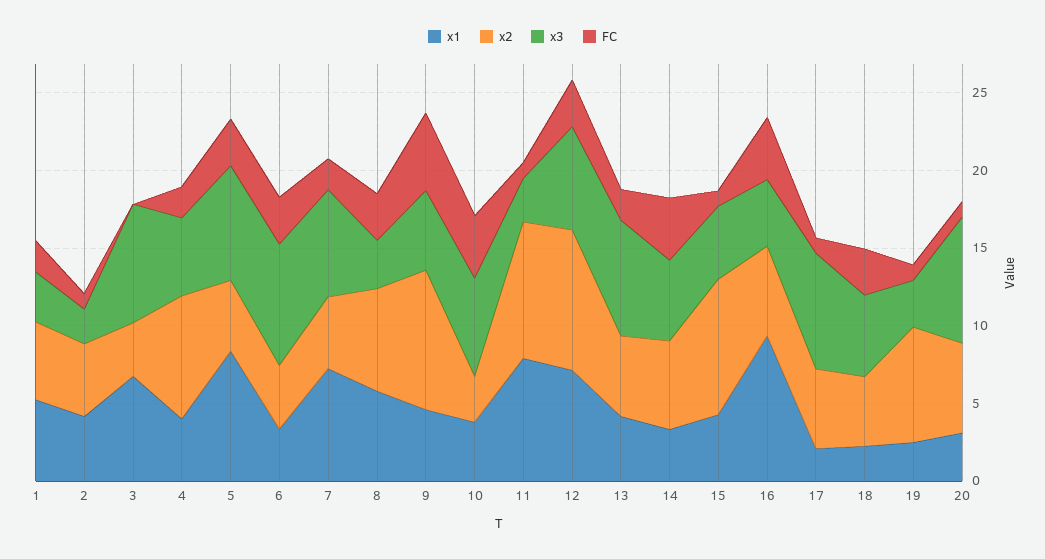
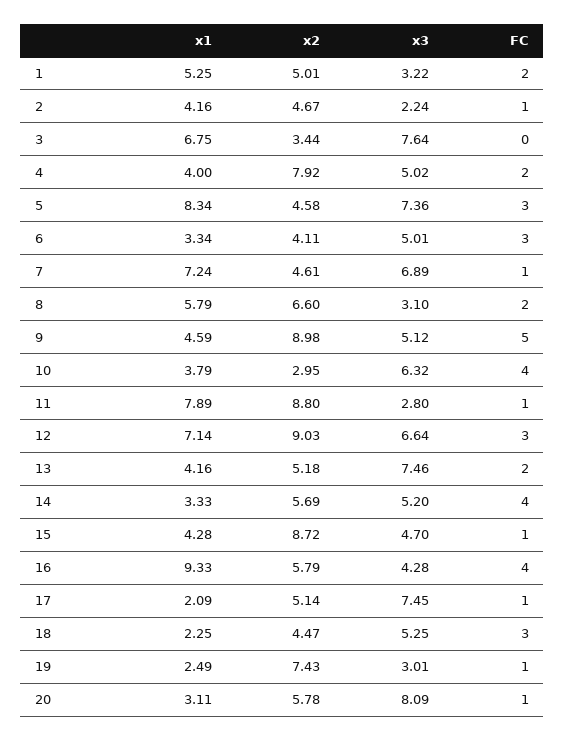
  {
    "x1": {
      "1": 5.25,
      "2": 4.16,
      "3": 6.75,
      "4": 4,
      "5": 8.34,
      "6": 3.34,
      "7": 7.24,
      "8": 5.79,
      "9": 4.59,
      "10": 3.79,
      "11": 7.89,
      "12": 7.14,
      "13": 4.16,
      "14": 3.33,
      "15": 4.28,
      "16": 9.33,
      "17": 2.09,
      "18": 2.25,
      "19": 2.49,
      "20": 3.11
    },
    "x2": {
      "1": 5.01,
      "2": 4.67,
      "3": 3.44,
      "4": 7.92,
      "5": 4.58,
      "6": 4.11,
      "7": 4.61,
      "8": 6.6,
      "9": 8.98,
      "10": 2.95,
      "11": 8.8,
      "12": 9.03,
      "13": 5.18,
      "14": 5.69,
      "15": 8.72,
      "16": 5.79,
      "17": 5.14,
      "18": 4.47,
      "19": 7.43,
      "20": 5.78
    },
    "x3": {
      "1": 3.22,
      "2": 2.24,
      "3": 7.64,
      "4": 5.02,
      "5": 7.36,
-     "6": 8,
+     "6": 5.01,
      "7": 6.89,
      "8": 3.1,
      "9": 5.12,
      "10": 6.32,
      "11": 2.8,
      "12": 6.64,
      "13": 7.46,
      "14": 5.2,
      "15": 4.7,
      "16": 4.28,
      "17": 7.45,
      "18": 5.25,
      "19": 3.01,
      "20": 8.09
    },
    "FC": {
      "1": 2,
      "2": 1,
      "3": 0,
      "4": 2,
      "5": 3,
      "6": 3,
-     "7": 2,
+     "7": 1,
-     "8": 3,
+     "8": 2,
      "9": 5,
      "10": 4,
      "11": 1,
      "12": 3,
      "13": 2,
      "14": 4,
      "15": 1,
      "16": 4,
      "17": 1,
      "18": 3,
      "19": 1,
      "20": 1
    }
  }

